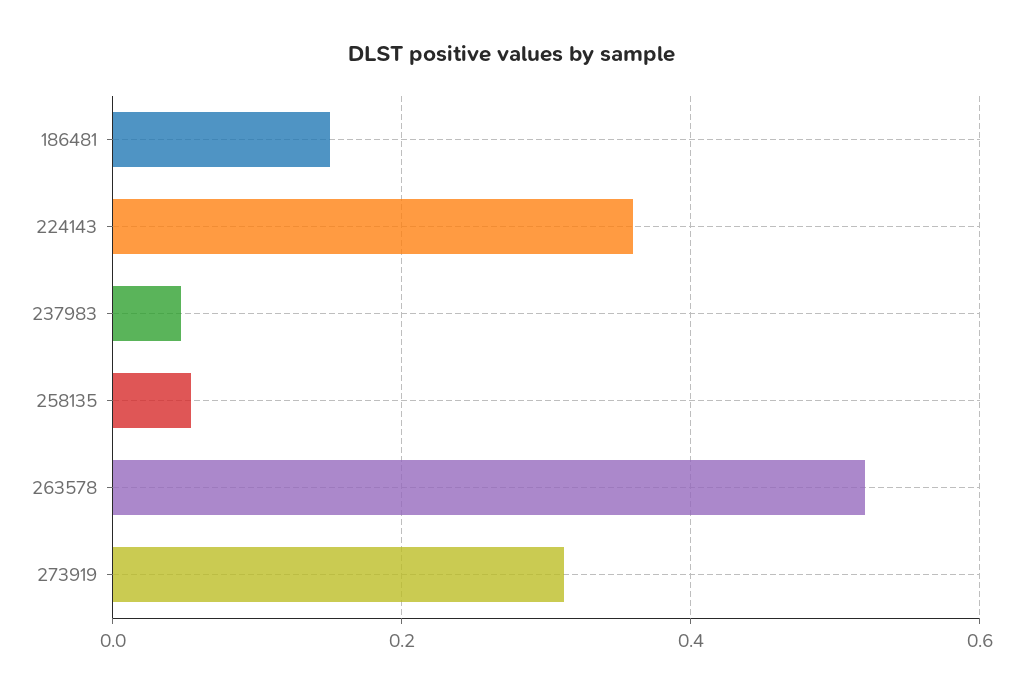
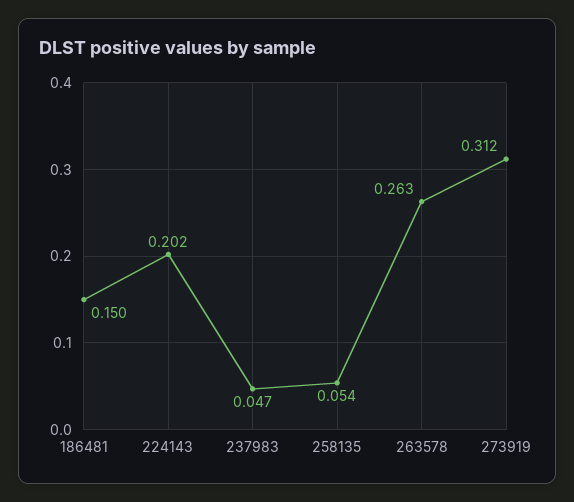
  {
    "186481": 0.15,
-   "224143": 0.36,
+   "224143": 0.202,
    "237983": 0.047,
    "258135": 0.054,
-   "263578": 0.52,
+   "263578": 0.263,
    "273919": 0.312
  }

